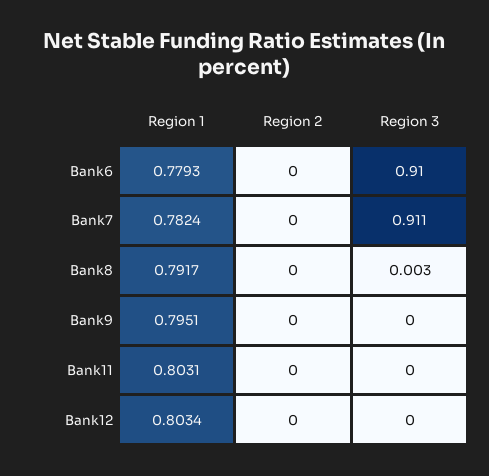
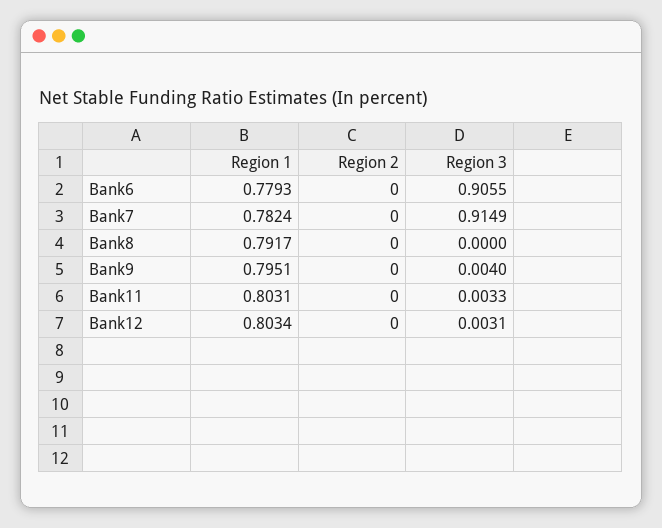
  {
    "Region 1": {
      "Bank6": 0.7793,
      "Bank7": 0.7824,
      "Bank8": 0.7917,
      "Bank9": 0.7951,
      "Bank11": 0.8031,
      "Bank12": 0.8034
    },
    "Region 2": {
      "Bank6": 0,
      "Bank7": 0,
      "Bank8": 0,
      "Bank9": 0,
      "Bank11": 0,
      "Bank12": 0
    },
    "Region 3": {
-     "Bank6": 0.91,
+     "Bank6": 0.9055,
-     "Bank7": 0.911,
+     "Bank7": 0.9149,
-     "Bank8": 0.003,
+     "Bank8": 0,
-     "Bank9": 0,
+     "Bank9": 0.004,
-     "Bank11": 0,
+     "Bank11": 0.0033,
-     "Bank12": 0
+     "Bank12": 0.0031
    }
  }

